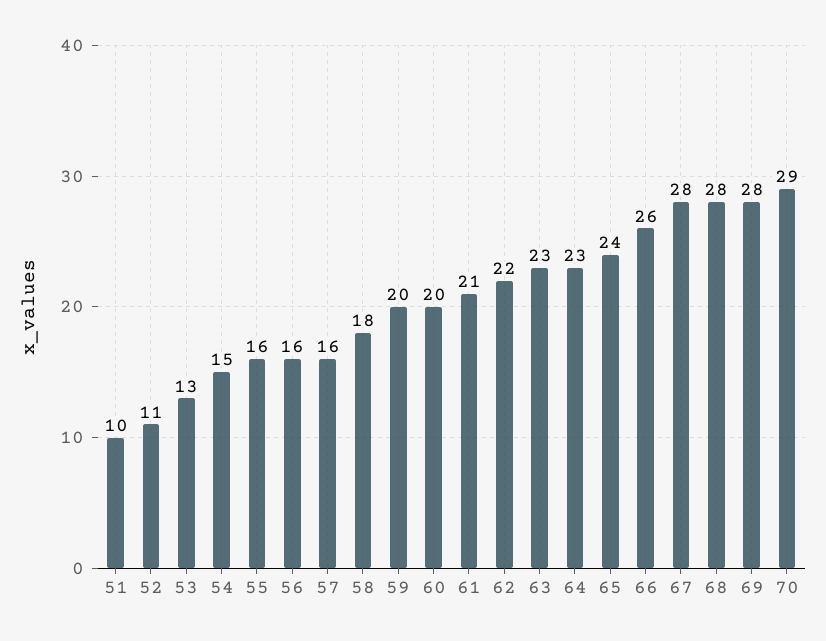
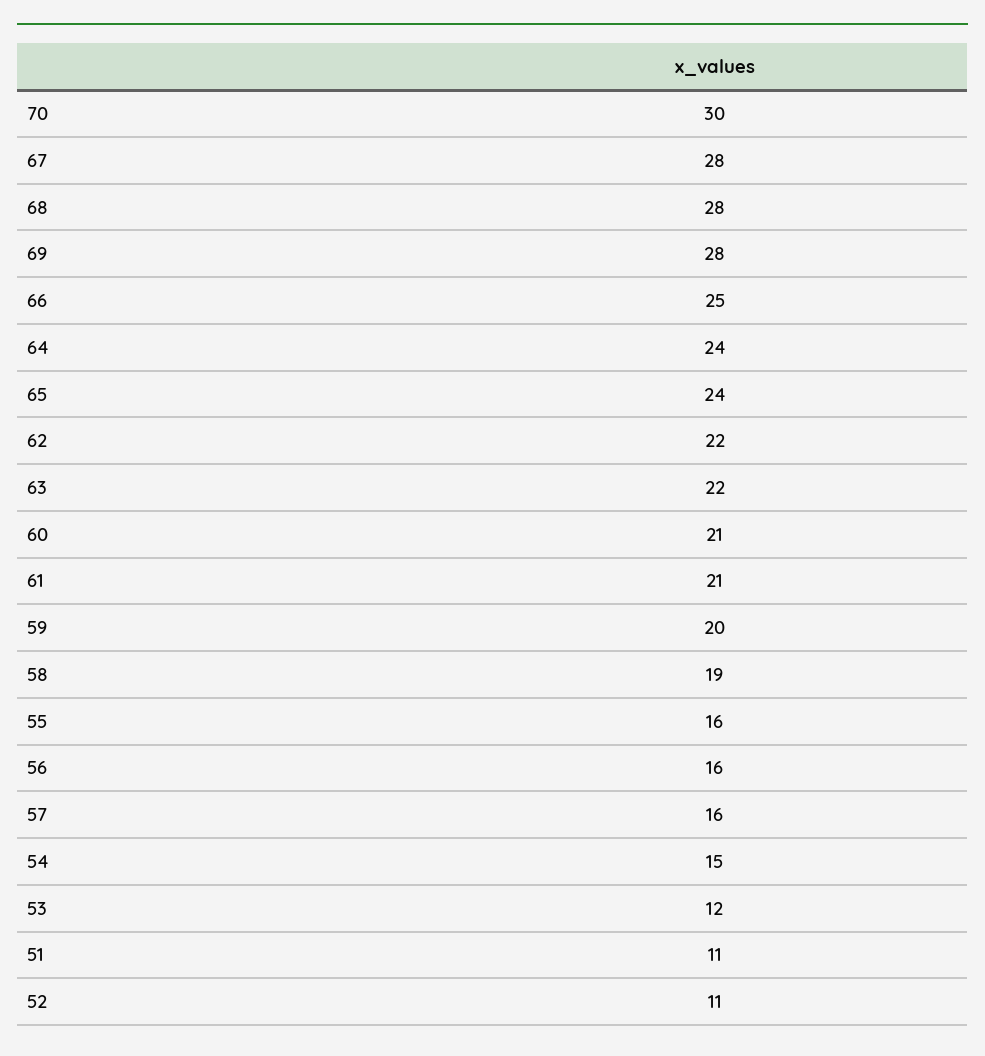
  {
-   "51": 10,
+   "51": 11,
    "52": 11,
-   "53": 13,
+   "53": 12,
    "54": 15,
    "55": 16,
    "56": 16,
    "57": 16,
-   "58": 18,
+   "58": 19,
    "59": 20,
-   "60": 20,
+   "60": 21,
    "61": 21,
    "62": 22,
-   "63": 23,
+   "63": 22,
-   "64": 23,
+   "64": 24,
    "65": 24,
-   "66": 26,
+   "66": 25,
    "67": 28,
    "68": 28,
    "69": 28,
-   "70": 29
+   "70": 30
  }

